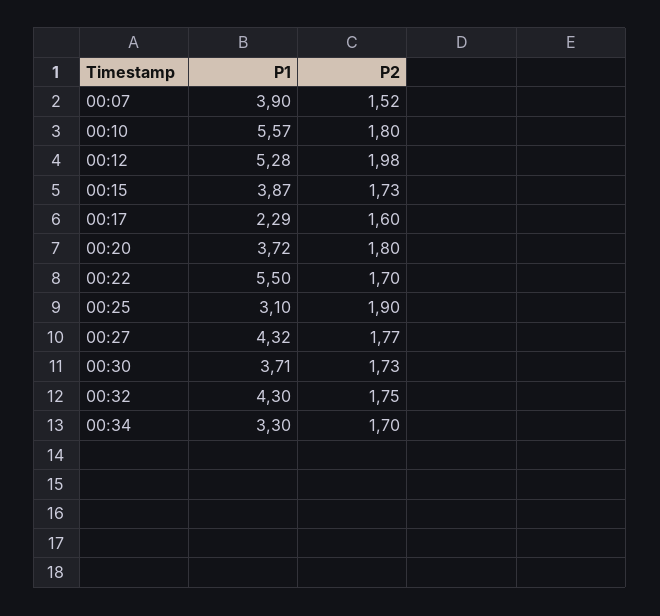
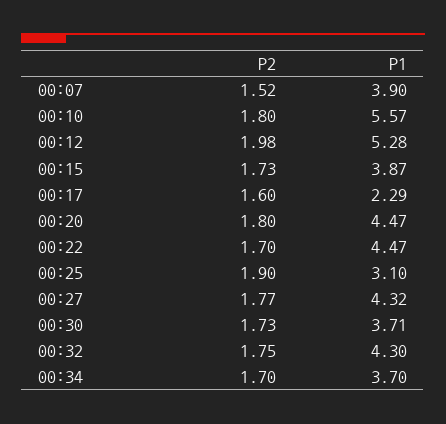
  {
    "P1": {
      "00:07": 3.9,
      "00:10": 5.57,
      "00:12": 5.28,
      "00:15": 3.87,
      "00:17": 2.29,
-     "00:20": 3.72,
+     "00:20": 4.47,
-     "00:22": 5.5,
+     "00:22": 4.47,
      "00:25": 3.1,
      "00:27": 4.32,
      "00:30": 3.71,
      "00:32": 4.3,
-     "00:34": 3.3
+     "00:34": 3.7
    },
    "P2": {
      "00:07": 1.52,
      "00:10": 1.8,
      "00:12": 1.98,
      "00:15": 1.73,
      "00:17": 1.6,
      "00:20": 1.8,
      "00:22": 1.7,
      "00:25": 1.9,
      "00:27": 1.77,
      "00:30": 1.73,
      "00:32": 1.75,
      "00:34": 1.7
    }
  }

